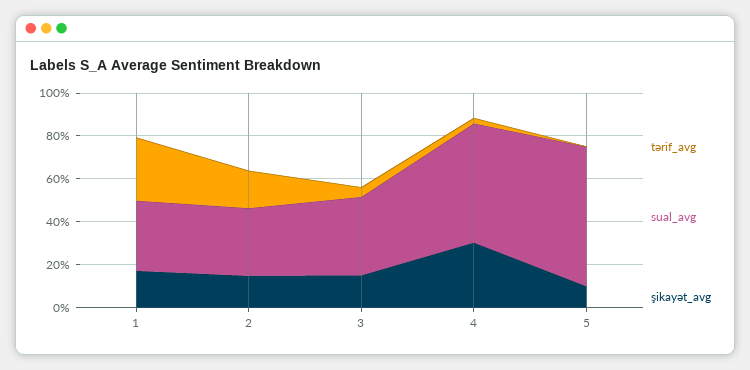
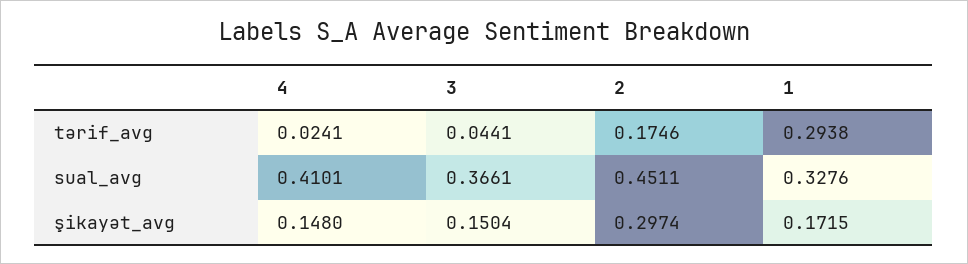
  {
    "tərif_avg": {
      "1": 0.2938,
      "2": 0.1746,
      "3": 0.0441,
-     "4": 0.0241,
+     "4": 0.0241
-     "5": 0
    },
    "sual_avg": {
      "1": 0.3276,
-     "2": 0.3,
+     "2": 0.4511,
      "3": 0.3661,
-     "4": 0.55,
+     "4": 0.4101
-     "5": 0.65
    },
    "şikayət_avg": {
      "1": 0.1715,
-     "2": 0.15,
+     "2": 0.2974,
      "3": 0.1504,
-     "4": 0.3,
+     "4": 0.148
-     "5": 0.1
    }
  }

